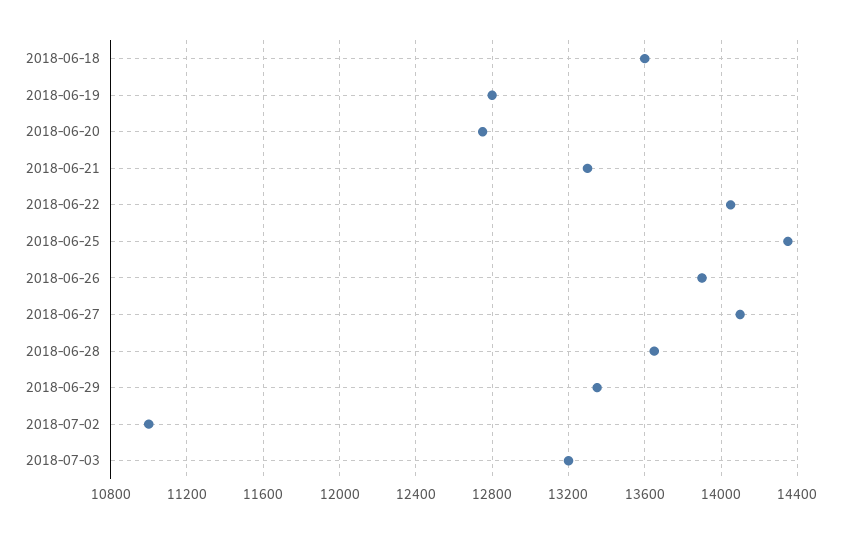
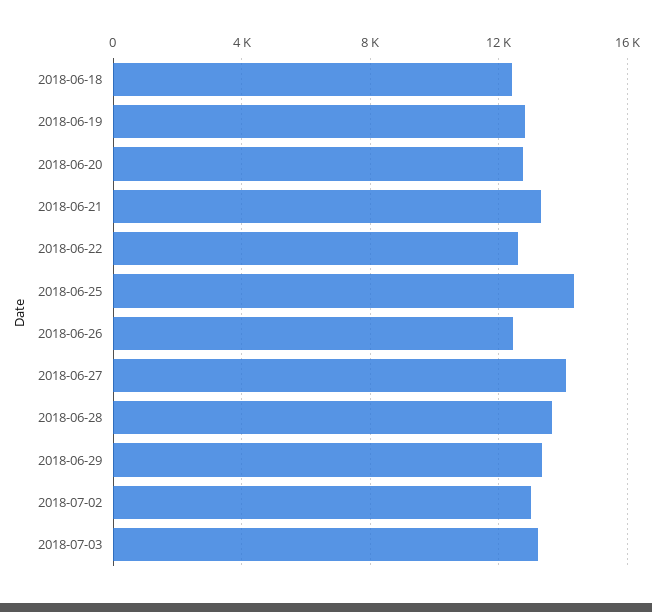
  {
-   "2018-06-18": 13600,
+   "2018-06-18": 12500,
    "2018-06-19": 12800,
    "2018-06-20": 12750,
    "2018-06-21": 13300,
-   "2018-06-22": 14050,
+   "2018-06-22": 12500,
    "2018-06-25": 14350,
-   "2018-06-26": 13900,
+   "2018-06-26": 12500,
    "2018-06-27": 14100,
    "2018-06-28": 13650,
    "2018-06-29": 13350,
-   "2018-07-02": 11000,
+   "2018-07-02": 13000,
    "2018-07-03": 13200
  }

